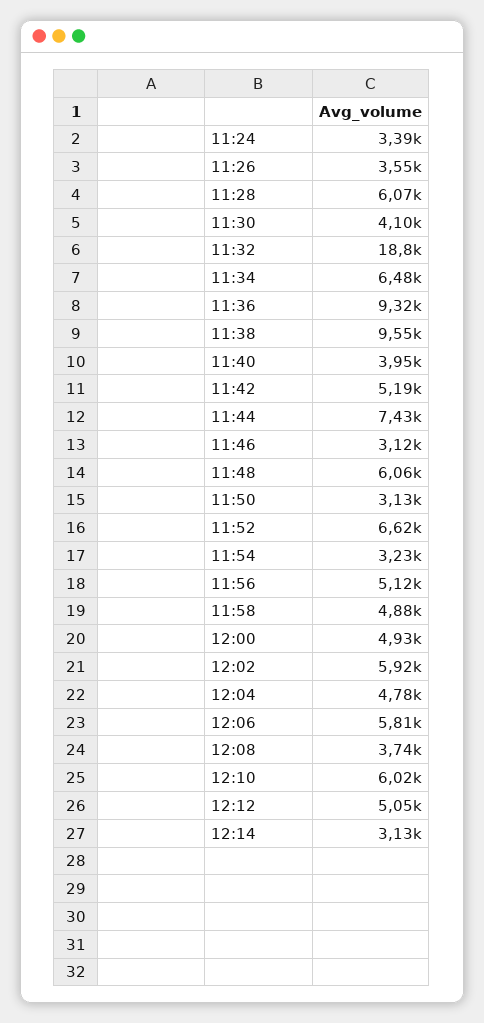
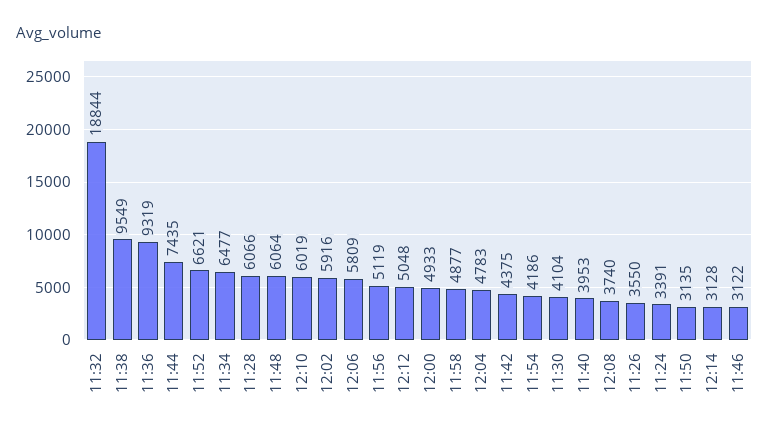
  {
    "11:24": 3391,
    "11:26": 3550,
    "11:28": 6066,
    "11:30": 4104,
    "11:32": 18844,
    "11:34": 6477,
    "11:36": 9319,
    "11:38": 9549,
    "11:40": 3953,
-   "11:42": 5190,
+   "11:42": 4375,
    "11:44": 7435,
    "11:46": 3122,
    "11:48": 6064,
    "11:50": 3135,
    "11:52": 6621,
-   "11:54": 3230,
+   "11:54": 4186,
    "11:56": 5119,
    "11:58": 4877,
    "12:00": 4933,
    "12:02": 5916,
    "12:04": 4783,
    "12:06": 5809,
    "12:08": 3740,
    "12:10": 6019,
    "12:12": 5048,
    "12:14": 3128
  }

